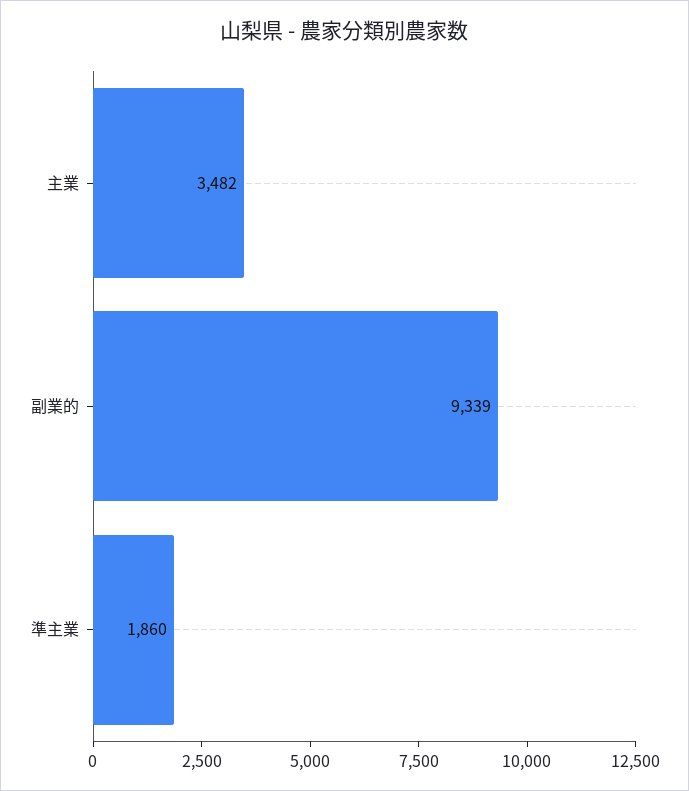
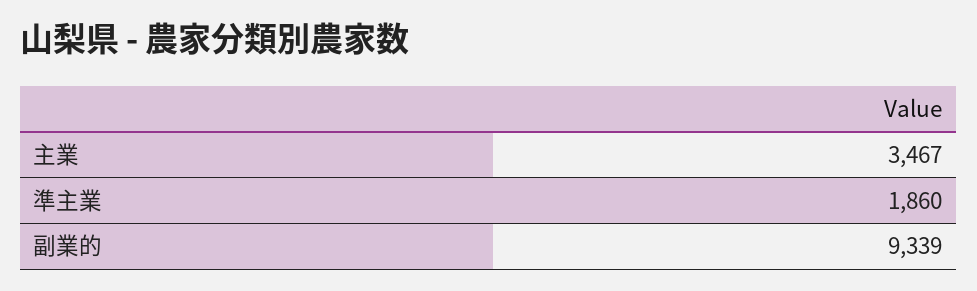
  {
-   "主業": 3482,
+   "主業": 3467,
    "副業的": 9339,
    "準主業": 1860
  }

